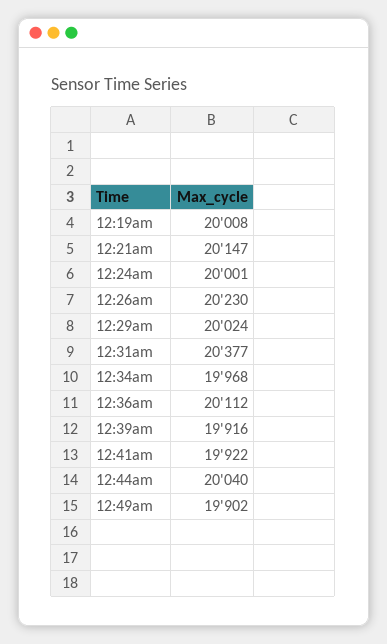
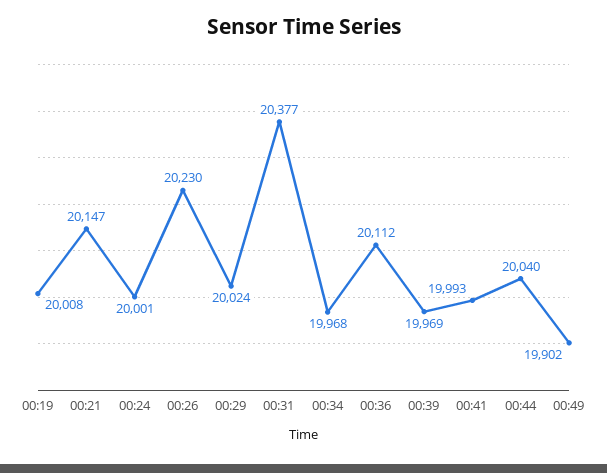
  {
    "12:19am": 20008,
    "12:21am": 20147,
    "12:24am": 20001,
    "12:26am": 20230,
    "12:29am": 20024,
    "12:31am": 20377,
    "12:34am": 19968,
    "12:36am": 20112,
-   "12:39am": 19916,
+   "12:39am": 19969,
-   "12:41am": 19922,
+   "12:41am": 19993,
    "12:44am": 20040,
    "12:49am": 19902
  }

